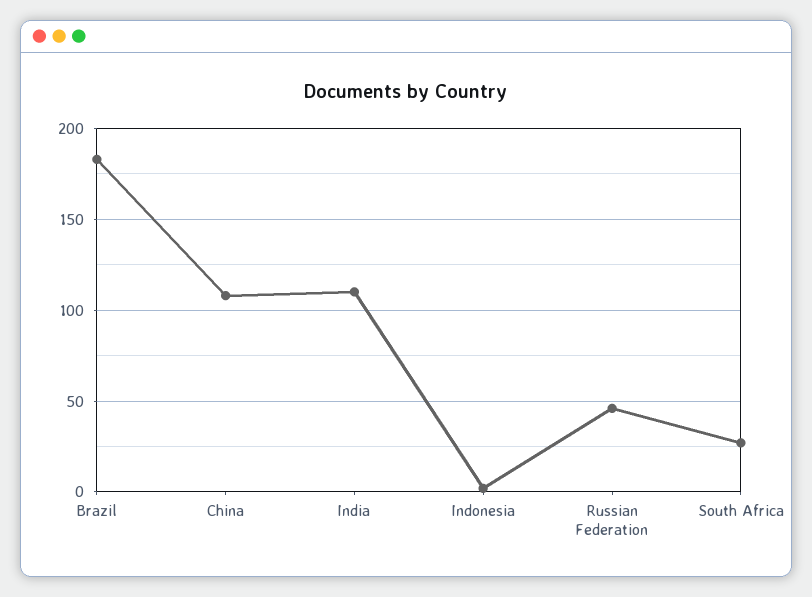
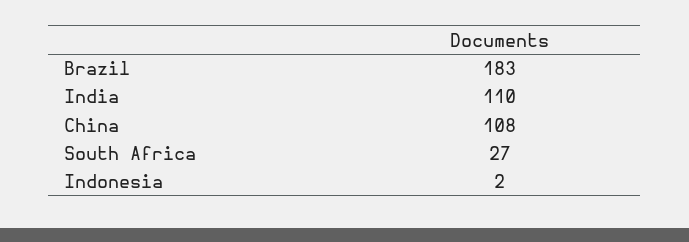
  {
    "Brazil": 183,
    "China": 108,
    "India": 110,
    "Indonesia": 2,
-   "Russian Federation": 45,
    "South Africa": 27
  }

